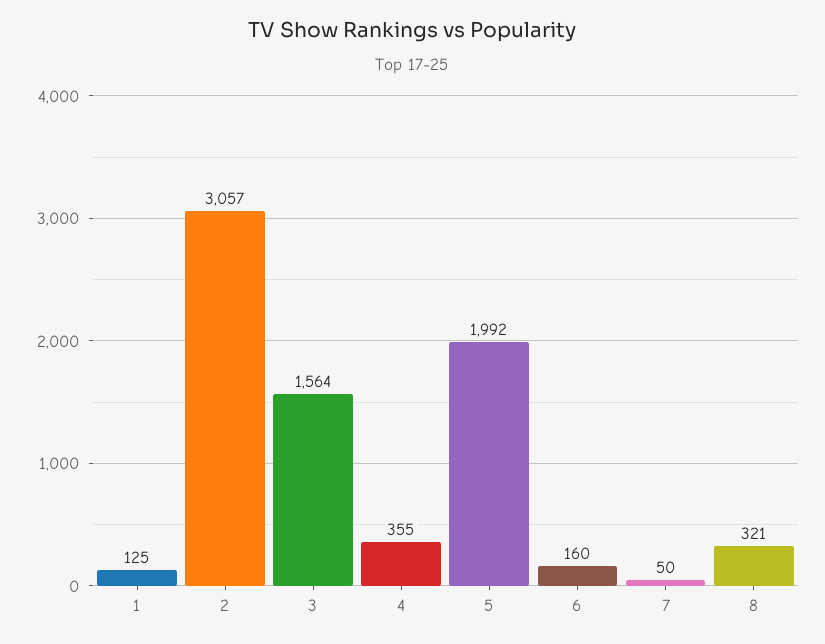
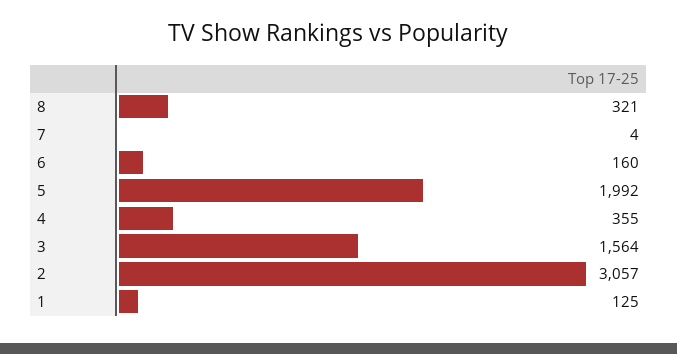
  {
    "1": 125,
    "2": 3057,
    "3": 1564,
    "4": 355,
    "5": 1992,
    "6": 160,
-   "7": 50,
+   "7": 4,
    "8": 321
  }

